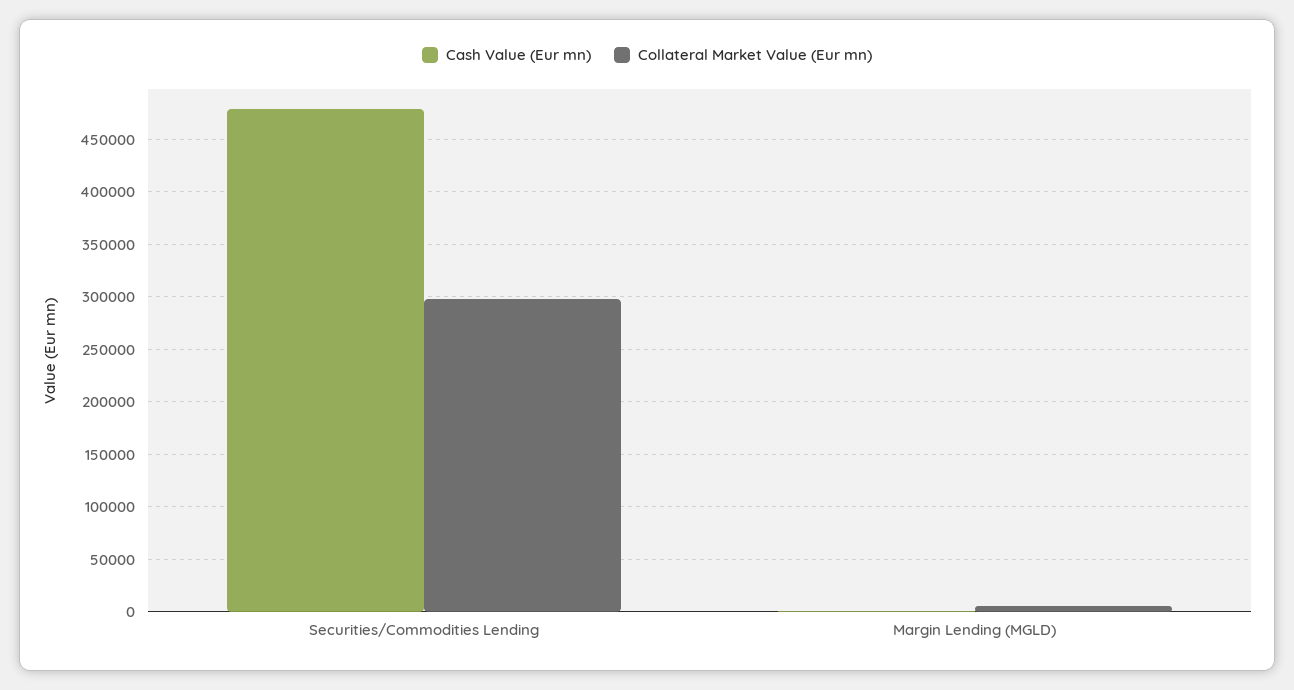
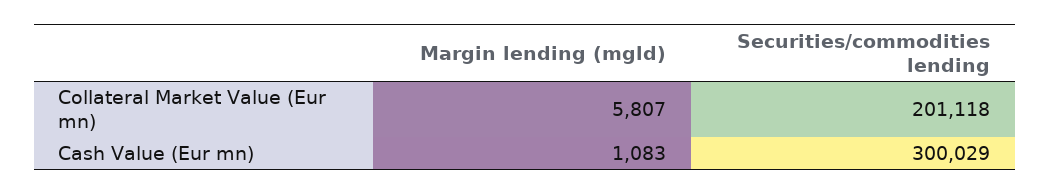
  {
    "Cash Value (Eur mn)": {
-     "Securities/Commodities Lending": 480000,
+     "Securities/Commodities Lending": 300029,
      "Margin Lending (MGLD)": 1083
    },
    "Collateral Market Value (Eur mn)": {
-     "Securities/Commodities Lending": 300000,
+     "Securities/Commodities Lending": 201118,
      "Margin Lending (MGLD)": 5807
    }
  }

